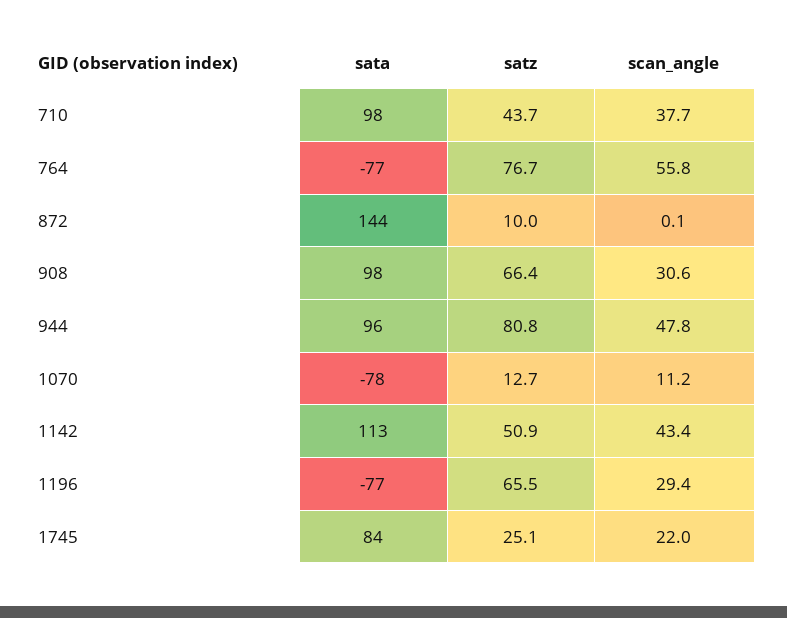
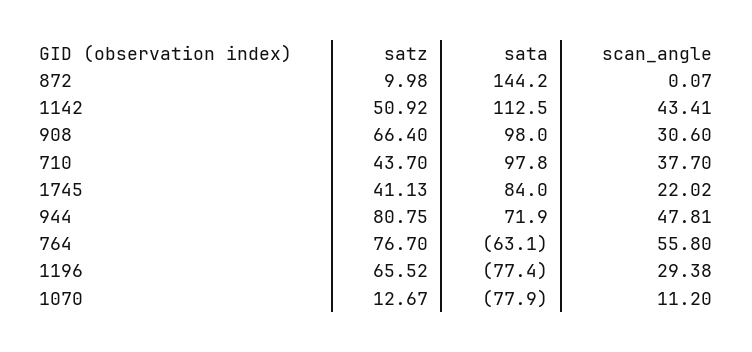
  {
    "sata": {
      "710": 97.8,
-     "764": -77,
+     "764": -63.1,
      "872": 144.2,
      "908": 98,
-     "944": 96,
+     "944": 71.9,
      "1070": -77.9,
      "1142": 112.5,
      "1196": -77.4,
      "1745": 84
    },
    "satz": {
      "710": 43.7,
      "764": 76.7,
      "872": 9.98,
      "908": 66.4,
      "944": 80.75,
      "1070": 12.67,
      "1142": 50.92,
      "1196": 65.52,
-     "1745": 25.1
+     "1745": 41.13
    },
    "scan_angle": {
      "710": 37.7,
      "764": 55.8,
      "872": 0.07,
      "908": 30.6,
      "944": 47.81,
      "1070": 11.2,
      "1142": 43.41,
      "1196": 29.38,
      "1745": 22.02
    }
  }

